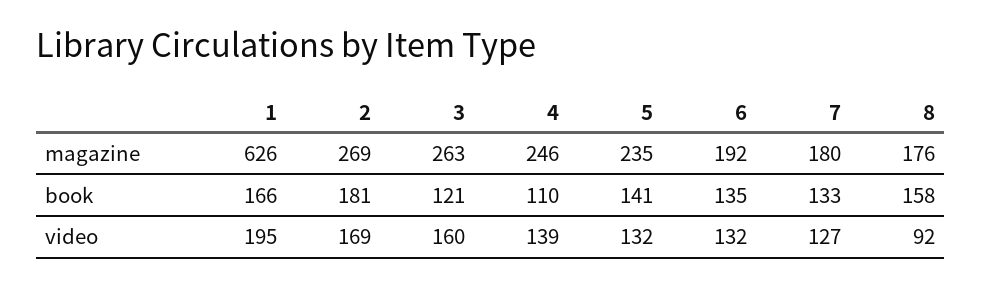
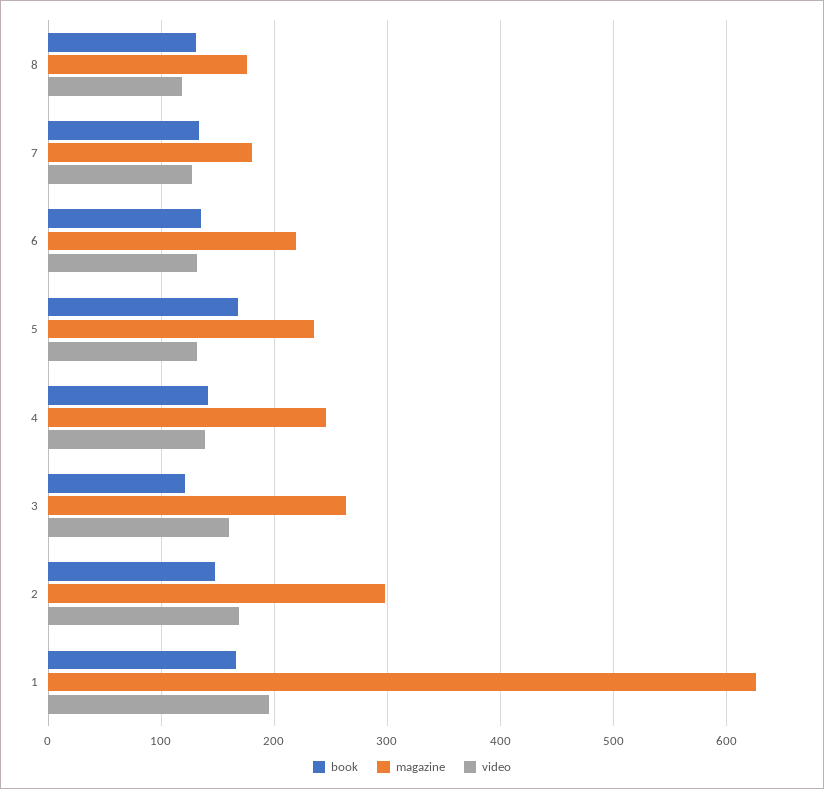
  {
    "magazine": {
      "1": 626,
-     "2": 269,
+     "2": 300,
      "3": 263,
      "4": 246,
      "5": 235,
-     "6": 192,
+     "6": 220,
      "7": 180,
      "8": 176
    },
    "book": {
      "1": 166,
-     "2": 181,
+     "2": 150,
      "3": 121,
-     "4": 110,
+     "4": 140,
-     "5": 141,
+     "5": 170,
      "6": 135,
      "7": 133,
-     "8": 158
+     "8": 130
    },
    "video": {
      "1": 195,
      "2": 169,
      "3": 160,
      "4": 139,
      "5": 132,
      "6": 132,
      "7": 127,
-     "8": 92
+     "8": 120
    }
  }

